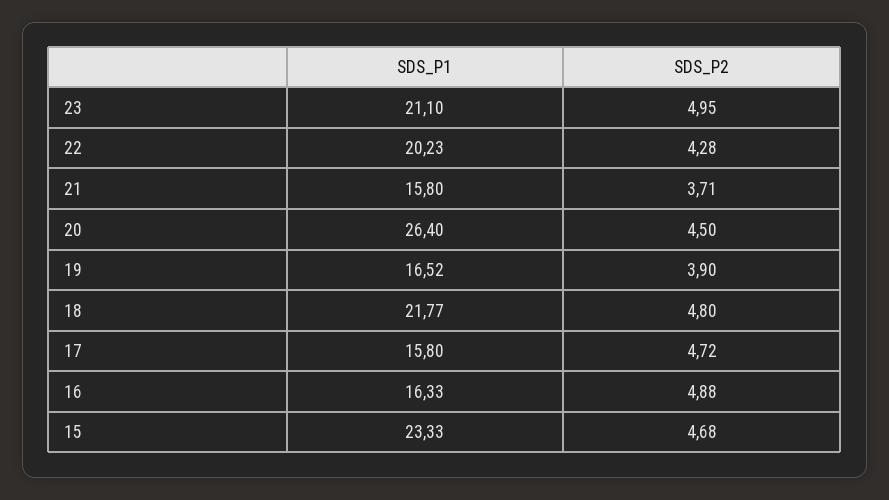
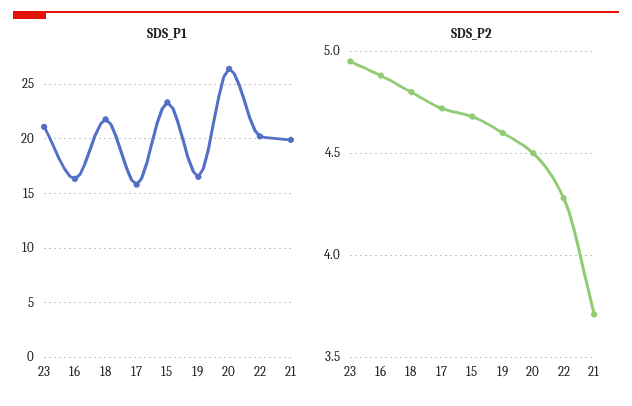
  {
    "SDS_P1": {
      "23": 21.1,
      "22": 20.23,
-     "21": 15.8,
+     "21": 20,
      "20": 26.4,
      "19": 16.52,
      "18": 21.77,
      "17": 15.8,
      "16": 16.33,
      "15": 23.33
    },
    "SDS_P2": {
      "23": 4.95,
      "22": 4.28,
      "21": 3.71,
      "20": 4.5,
-     "19": 3.9,
+     "19": 4.6,
      "18": 4.8,
      "17": 4.72,
      "16": 4.88,
      "15": 4.68
    }
  }

